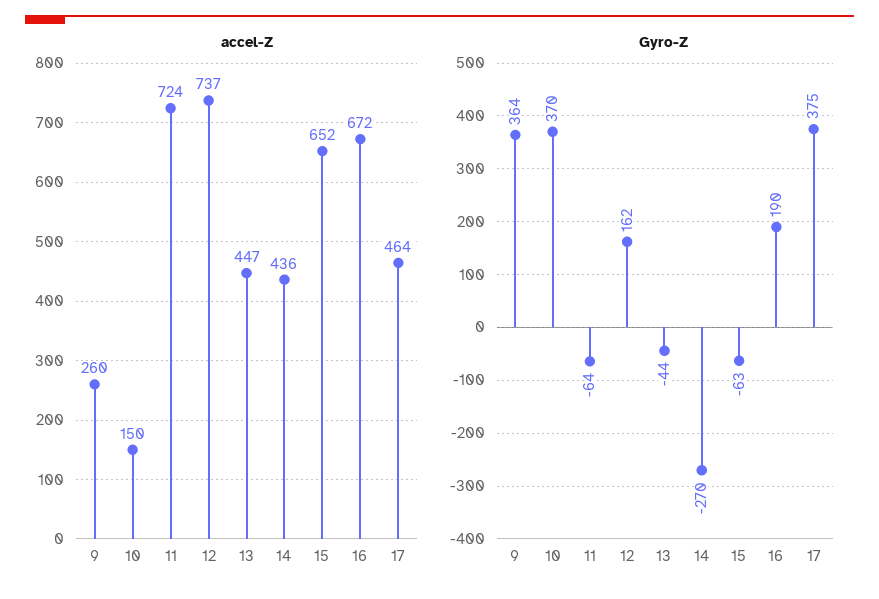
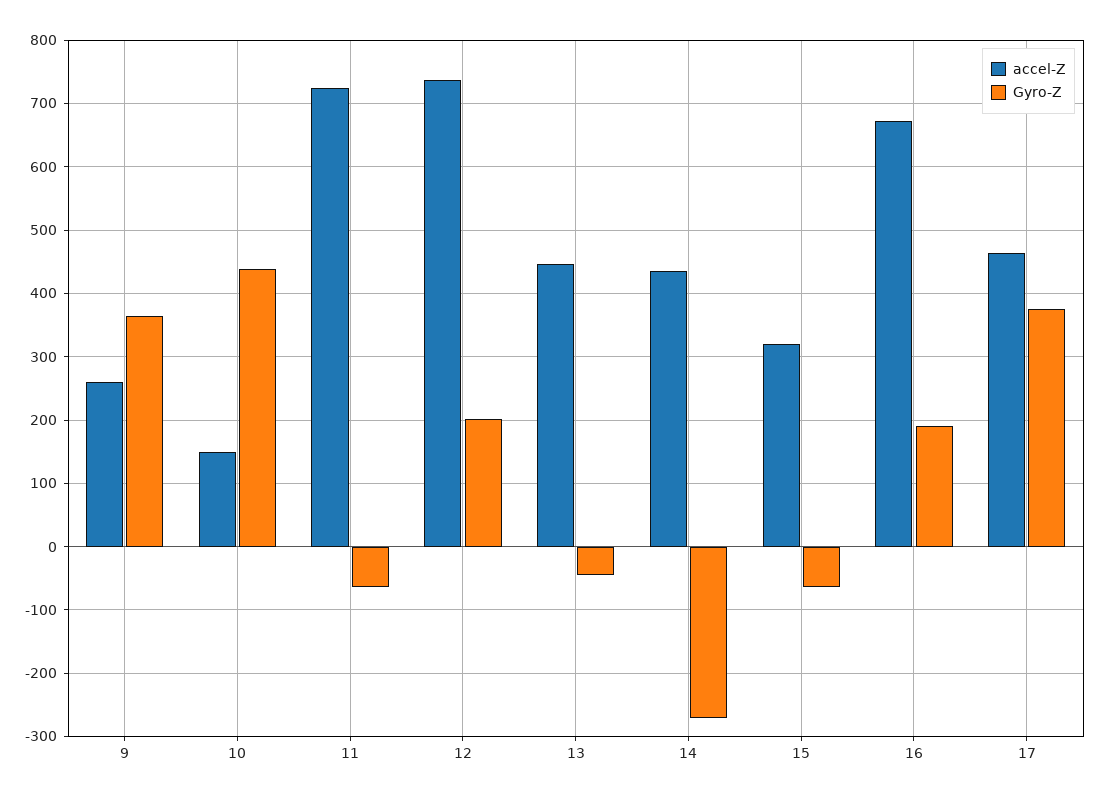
  {
    "accel-Z": {
      "9": 260,
      "10": 150,
      "11": 724,
      "12": 737,
      "13": 447,
      "14": 436,
-     "15": 652,
+     "15": 320,
      "16": 672,
      "17": 464
    },
    "Gyro-Z": {
      "9": 364,
-     "10": 370,
+     "10": 440,
      "11": -64,
-     "12": 162,
+     "12": 200,
      "13": -44,
      "14": -270,
      "15": -63,
      "16": 190,
      "17": 375
    }
  }

